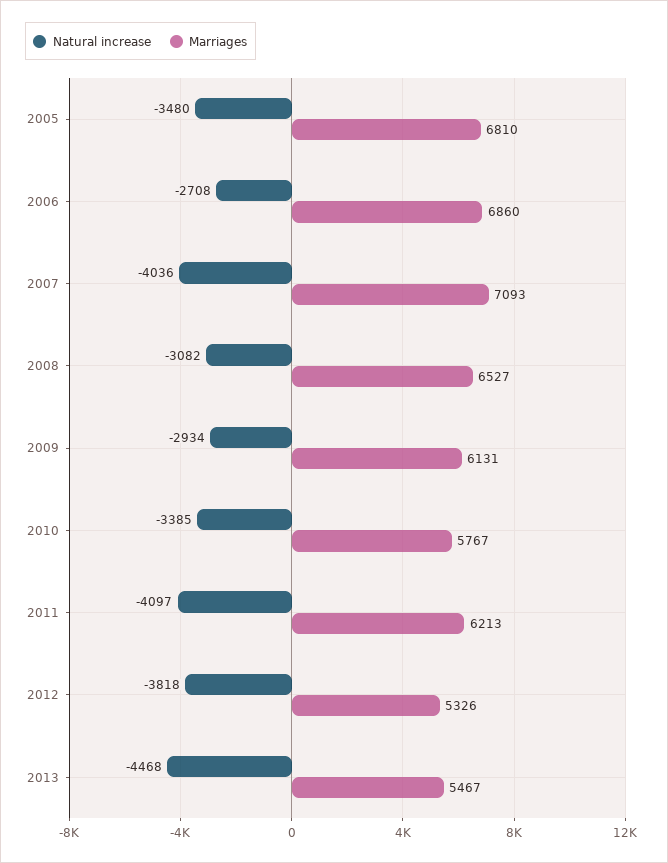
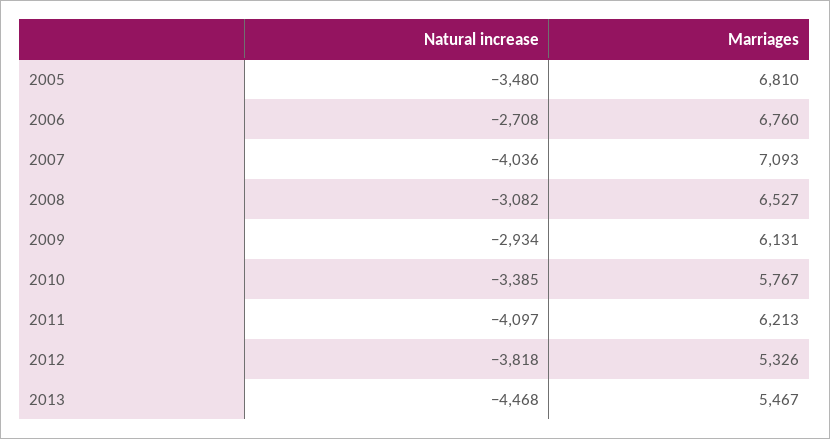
  {
    "Natural increase": {
      "2005": -3480,
      "2006": -2708,
      "2007": -4036,
      "2008": -3082,
      "2009": -2934,
      "2010": -3385,
      "2011": -4097,
      "2012": -3818,
      "2013": -4468
    },
    "Marriages": {
      "2005": 6810,
-     "2006": 6860,
+     "2006": 6760,
      "2007": 7093,
      "2008": 6527,
      "2009": 6131,
      "2010": 5767,
      "2011": 6213,
      "2012": 5326,
      "2013": 5467
    }
  }

